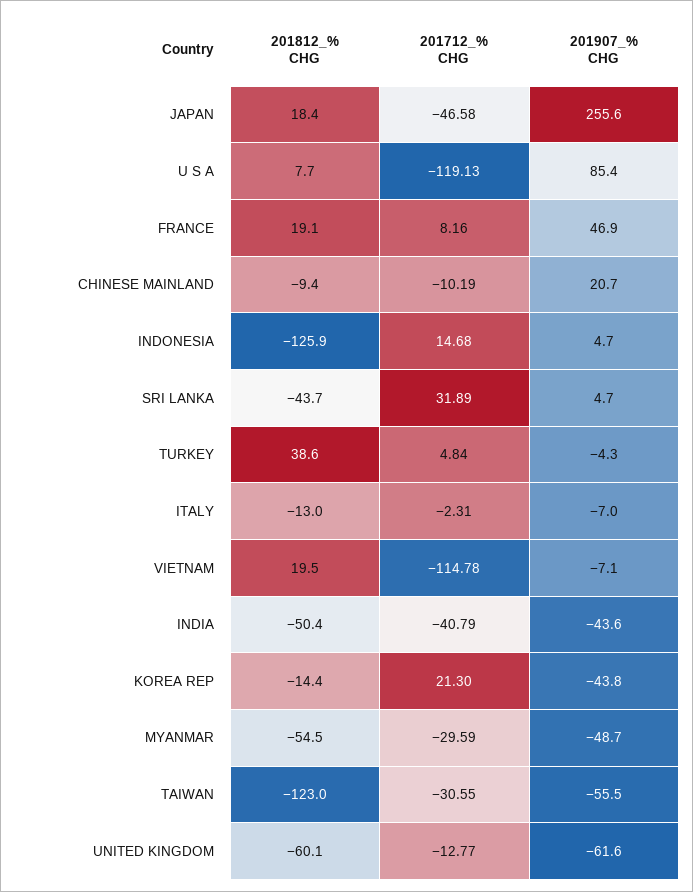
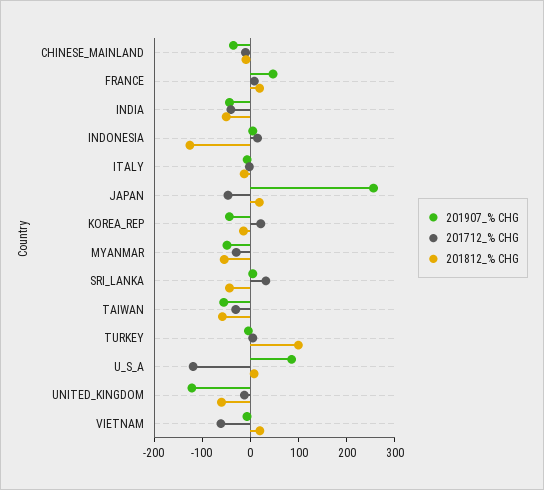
  {
    "201812_% CHG": {
      "JAPAN": 18.4,
      "U S A": 7.7,
      "FRANCE": 19.1,
      "CHINESE MAINLAND": -9.4,
      "INDONESIA": -125.9,
      "SRI LANKA": -43.7,
-     "TURKEY": 38.6,
+     "TURKEY": 100,
      "ITALY": -13,
      "VIETNAM": 19.5,
      "INDIA": -50.4,
      "KOREA REP": -14.4,
      "MYANMAR": -54.5,
-     "TAIWAN": -123,
+     "TAIWAN": -60,
      "UNITED KINGDOM": -60.1
    },
    "201712_% CHG": {
      "JAPAN": -46.58,
      "U S A": -119.13,
      "FRANCE": 8.16,
      "CHINESE MAINLAND": -10.19,
      "INDONESIA": 14.68,
      "SRI LANKA": 31.89,
      "TURKEY": 4.84,
      "ITALY": -2.31,
-     "VIETNAM": -114.78,
+     "VIETNAM": -60,
      "INDIA": -40.79,
      "KOREA REP": 21.3,
      "MYANMAR": -29.59,
      "TAIWAN": -30.55,
      "UNITED KINGDOM": -12.77
    },
    "201907_% CHG": {
      "JAPAN": 255.6,
      "U S A": 85.4,
      "FRANCE": 46.9,
-     "CHINESE MAINLAND": 20.7,
+     "CHINESE MAINLAND": -40,
      "INDONESIA": 4.7,
      "SRI LANKA": 4.7,
      "TURKEY": -4.3,
      "ITALY": -7,
      "VIETNAM": -7.1,
      "INDIA": -43.6,
      "KOREA REP": -43.8,
      "MYANMAR": -48.7,
      "TAIWAN": -55.5,
-     "UNITED KINGDOM": -61.6
+     "UNITED KINGDOM": -120
    }
  }

